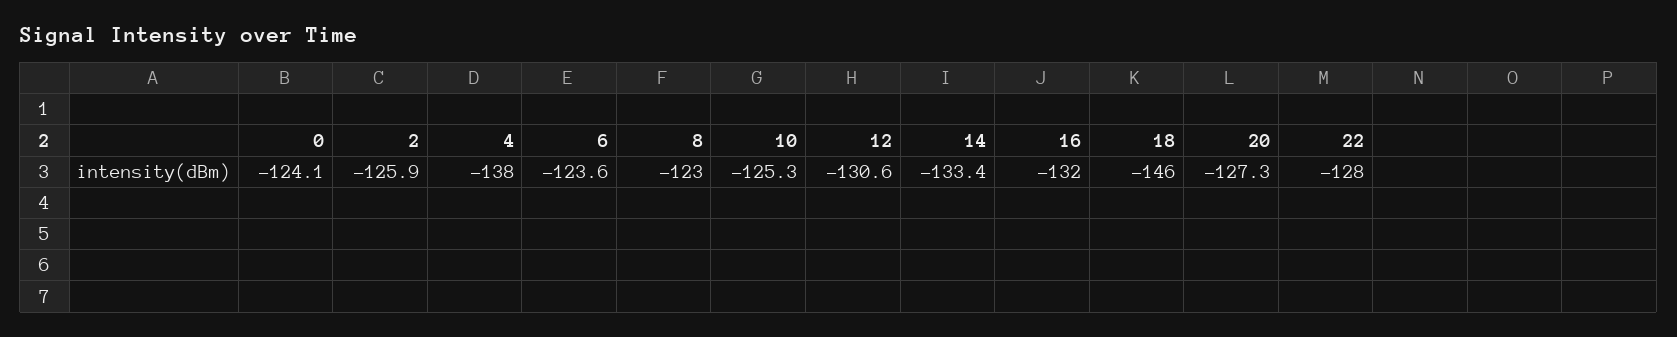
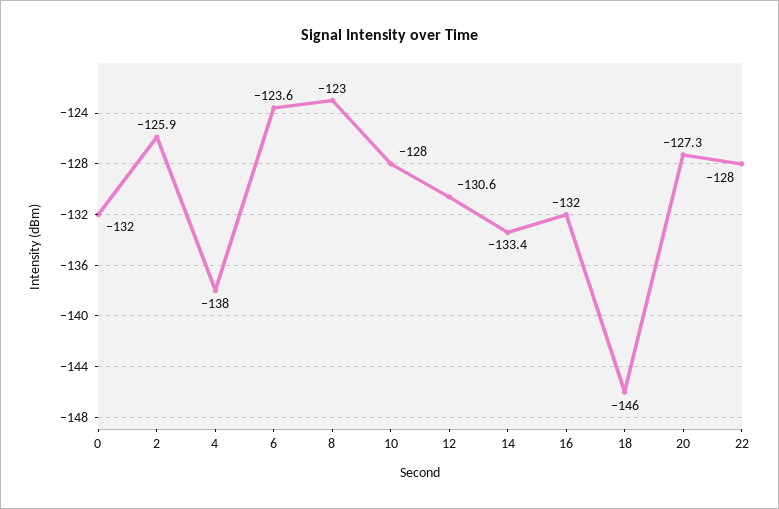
  {
-   "0": -124.1,
+   "0": -132,
    "2": -125.9,
    "4": -138,
    "6": -123.6,
    "8": -123,
-   "10": -125.3,
+   "10": -128,
    "12": -130.6,
    "14": -133.4,
    "16": -132,
    "18": -146,
    "20": -127.3,
    "22": -128
  }

